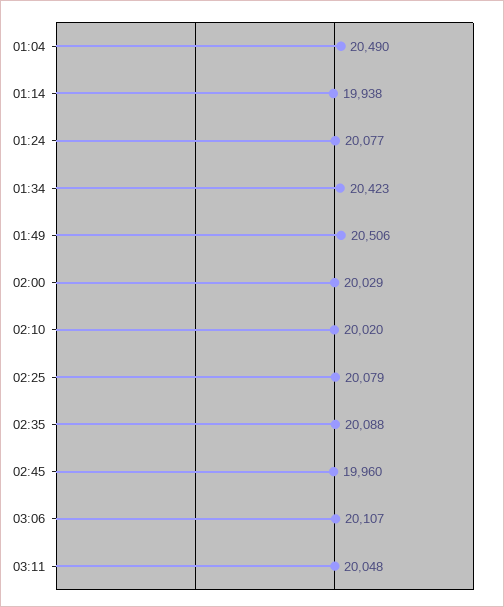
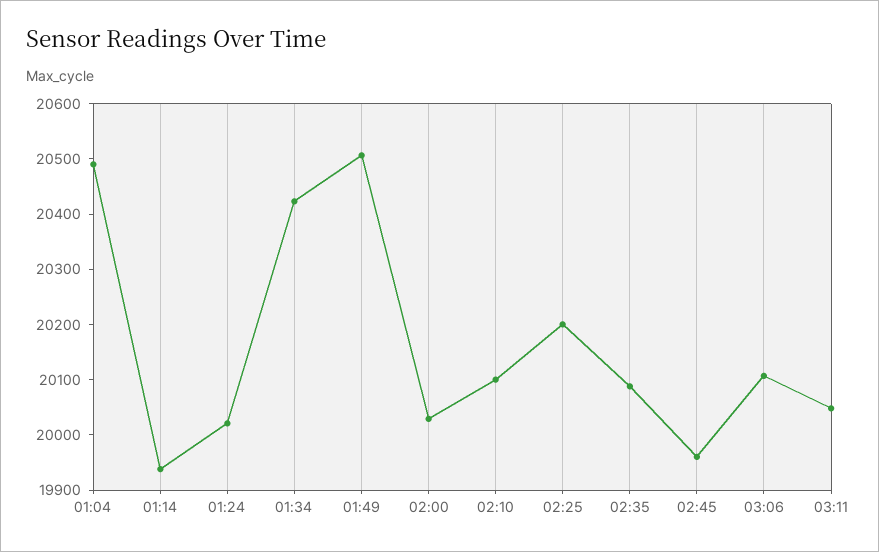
  {
    "01:04": 20490,
    "01:14": 19938,
-   "01:24": 20077,
+   "01:24": 20020,
    "01:34": 20423,
    "01:49": 20506,
    "02:00": 20029,
-   "02:10": 20020,
+   "02:10": 20100,
-   "02:25": 20079,
+   "02:25": 20200,
    "02:35": 20088,
    "02:45": 19960,
    "03:06": 20107,
    "03:11": 20048
  }

